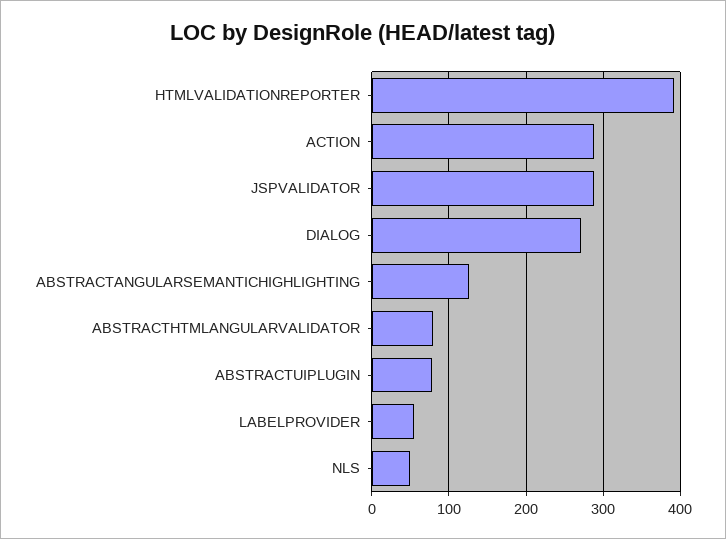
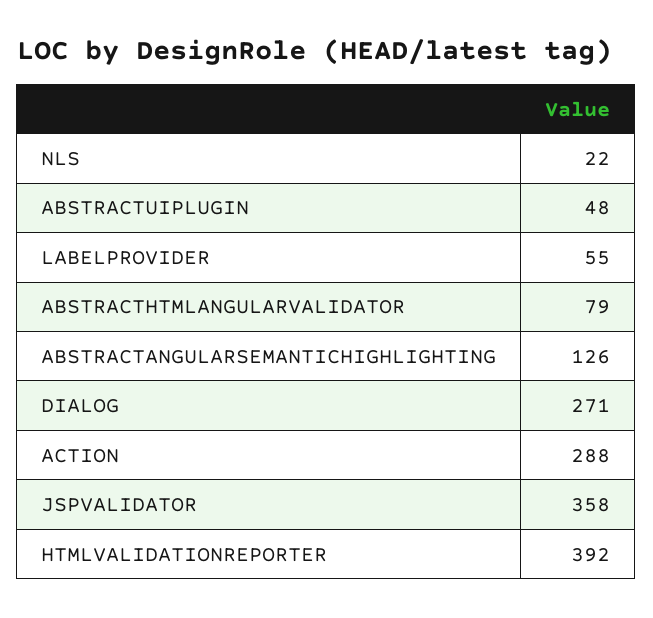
  {
    "HTMLVALIDATIONREPORTER": 392,
    "ACTION": 288,
-   "JSPVALIDATOR": 290,
+   "JSPVALIDATOR": 358,
    "DIALOG": 271,
    "ABSTRACTANGULARSEMANTICHIGHLIGHTING": 126,
    "ABSTRACTHTMLANGULARVALIDATOR": 79,
-   "ABSTRACTUIPLUGIN": 80,
+   "ABSTRACTUIPLUGIN": 48,
    "LABELPROVIDER": 55,
-   "NLS": 50
+   "NLS": 22
  }

